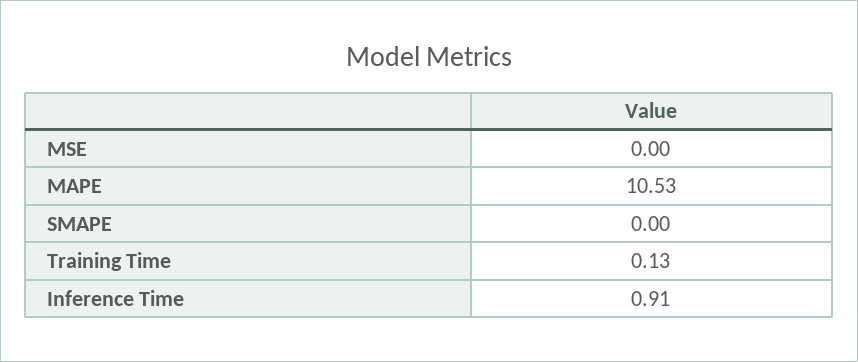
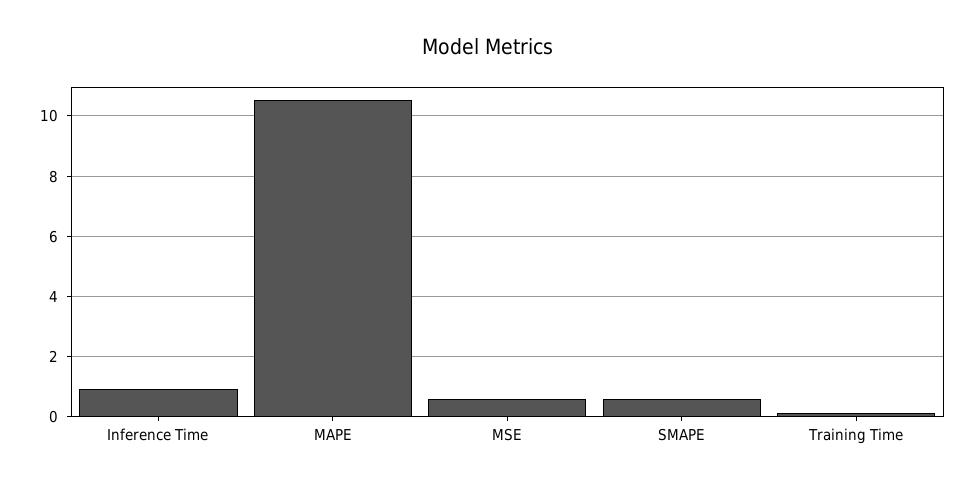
  {
-   "MSE": 0,
+   "MSE": 0.6,
    "MAPE": 10.53,
-   "SMAPE": 0,
+   "SMAPE": 0.6,
    "Training Time": 0.13,
    "Inference Time": 0.91
  }

